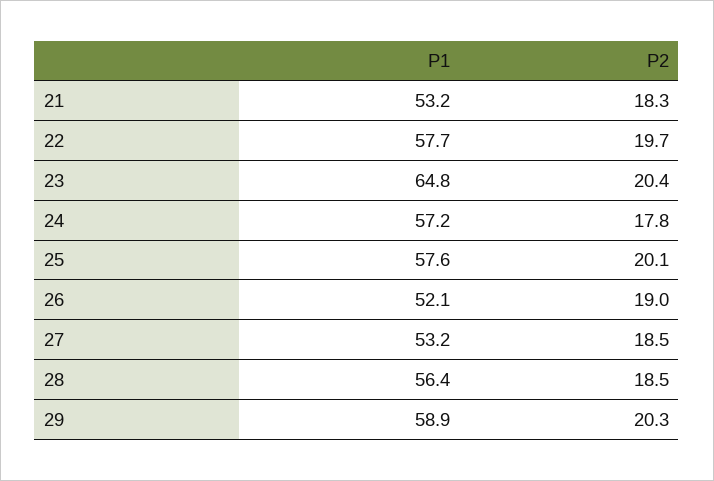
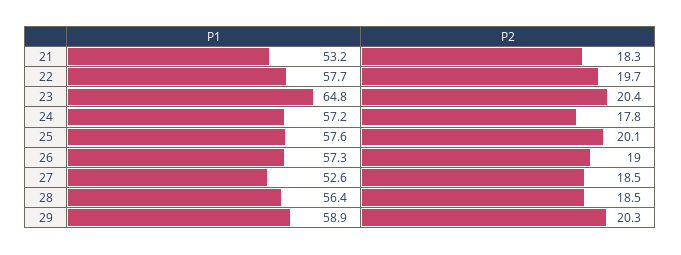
  {
    "P1": {
      "21": 53.2,
      "22": 57.7,
      "23": 64.8,
      "24": 57.2,
      "25": 57.6,
-     "26": 52.1,
+     "26": 57.3,
-     "27": 53.2,
+     "27": 52.6,
      "28": 56.4,
      "29": 58.9
    },
    "P2": {
      "21": 18.3,
      "22": 19.7,
      "23": 20.4,
      "24": 17.8,
      "25": 20.1,
      "26": 19,
      "27": 18.5,
      "28": 18.5,
      "29": 20.3
    }
  }

